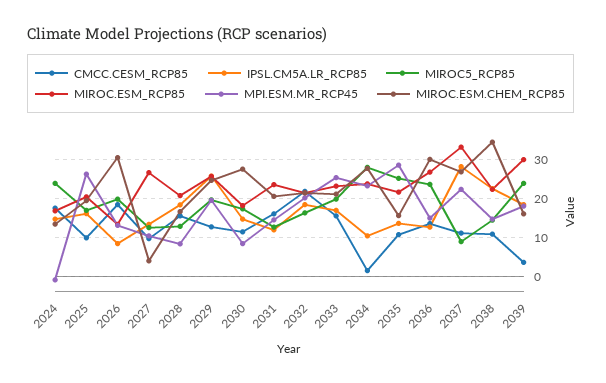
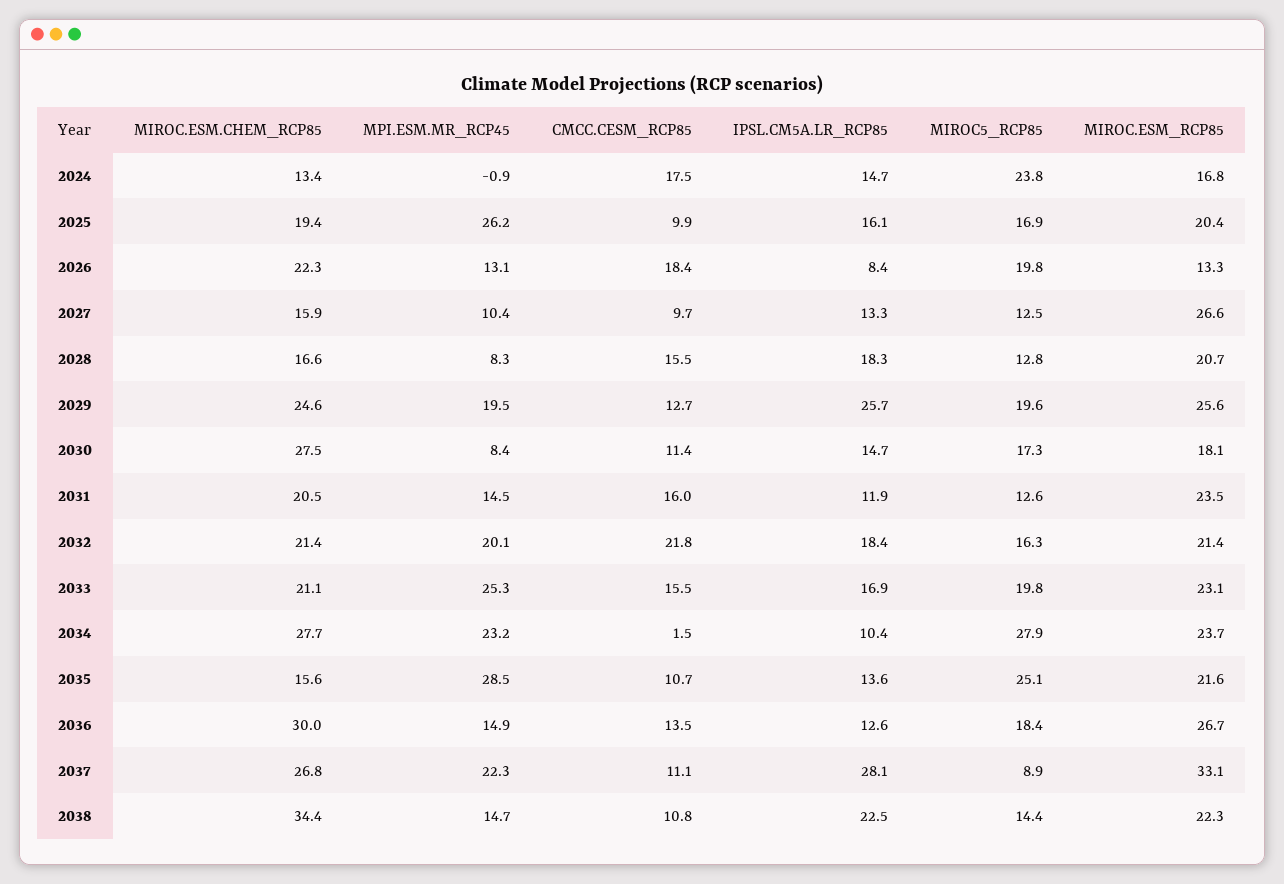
  {
    "CMCC.CESM_RCP85": {
      "2024": 17.5,
      "2025": 9.9,
      "2026": 18.4,
      "2027": 9.7,
      "2028": 15.5,
      "2029": 12.7,
      "2030": 11.4,
      "2031": 16,
      "2032": 21.8,
      "2033": 15.5,
      "2034": 1.5,
      "2035": 10.7,
      "2036": 13.5,
      "2037": 11.1,
-     "2038": 10.8,
+     "2038": 10.8
-     "2039": 4
    },
    "IPSL.CM5A.LR_RCP85": {
      "2024": 14.7,
      "2025": 16.1,
      "2026": 8.4,
      "2027": 13.3,
      "2028": 18.3,
      "2029": 25.7,
      "2030": 14.7,
      "2031": 11.9,
      "2032": 18.4,
      "2033": 16.9,
      "2034": 10.4,
      "2035": 13.6,
      "2036": 12.6,
      "2037": 28.1,
-     "2038": 22.5,
+     "2038": 22.5
-     "2039": 18
    },
    "MIROC5_RCP85": {
      "2024": 23.8,
      "2025": 16.9,
      "2026": 19.8,
      "2027": 12.5,
      "2028": 12.8,
      "2029": 19.6,
      "2030": 17.3,
      "2031": 12.6,
      "2032": 16.3,
      "2033": 19.8,
      "2034": 27.9,
      "2035": 25.1,
-     "2036": 24,
+     "2036": 18.4,
      "2037": 8.9,
-     "2038": 14.4,
+     "2038": 14.4
-     "2039": 24
    },
    "MIROC.ESM_RCP85": {
      "2024": 16.8,
      "2025": 20.4,
      "2026": 13.3,
      "2027": 26.6,
      "2028": 20.7,
      "2029": 25.6,
      "2030": 18.1,
      "2031": 23.5,
      "2032": 21.4,
      "2033": 23.1,
      "2034": 23.7,
      "2035": 21.6,
      "2036": 26.7,
      "2037": 33.1,
-     "2038": 22.3,
+     "2038": 22.3
-     "2039": 30
    },
    "MPI.ESM.MR_RCP45": {
      "2024": -0.9,
      "2025": 26.2,
      "2026": 13.1,
      "2027": 10.4,
      "2028": 8.3,
      "2029": 19.5,
      "2030": 8.4,
      "2031": 14.5,
      "2032": 20.1,
      "2033": 25.3,
      "2034": 23.2,
      "2035": 28.5,
      "2036": 14.9,
      "2037": 22.3,
-     "2038": 14.7,
+     "2038": 14.7
-     "2039": 18
    },
    "MIROC.ESM.CHEM_RCP85": {
      "2024": 13.4,
      "2025": 19.4,
-     "2026": 30,
+     "2026": 22.3,
-     "2027": 4,
+     "2027": 15.9,
      "2028": 16.6,
      "2029": 24.6,
      "2030": 27.5,
      "2031": 20.5,
      "2032": 21.4,
      "2033": 21.1,
      "2034": 27.7,
      "2035": 15.6,
      "2036": 30,
      "2037": 26.8,
-     "2038": 34.4,
+     "2038": 34.4
-     "2039": 16
    }
  }

